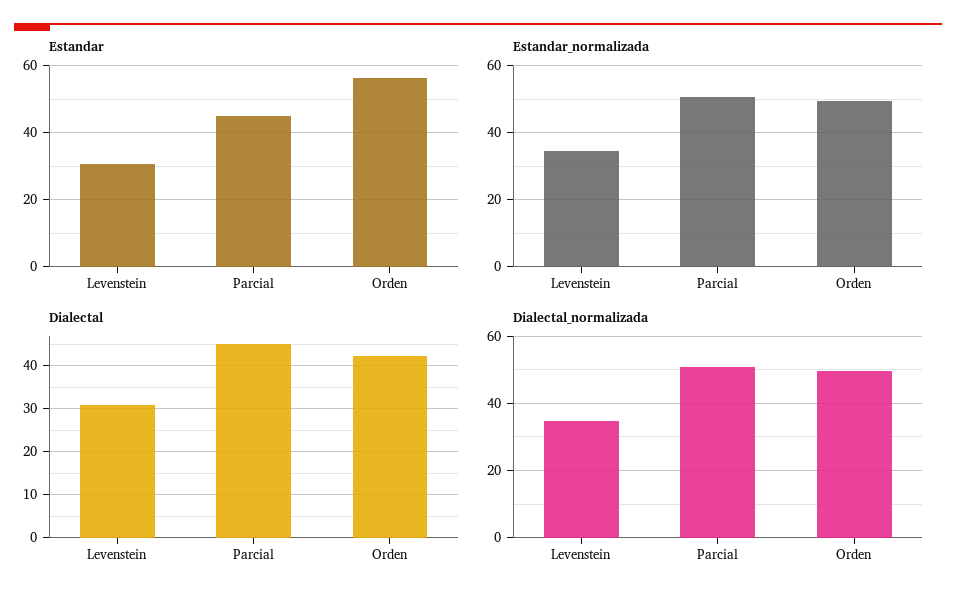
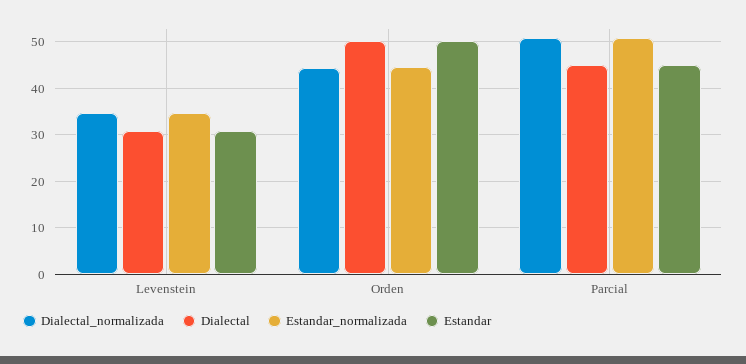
  {
    "Estandar": {
      "Levenstein": 30,
      "Parcial": 46,
-     "Orden": 56
+     "Orden": 50
    },
    "Estandar_normalizada": {
      "Levenstein": 34,
      "Parcial": 50,
-     "Orden": 50
+     "Orden": 44
    },
    "Dialectal": {
      "Levenstein": 30,
      "Parcial": 46,
-     "Orden": 42
+     "Orden": 50
    },
    "Dialectal_normalizada": {
      "Levenstein": 34,
      "Parcial": 50,
-     "Orden": 50
+     "Orden": 44
    }
  }

